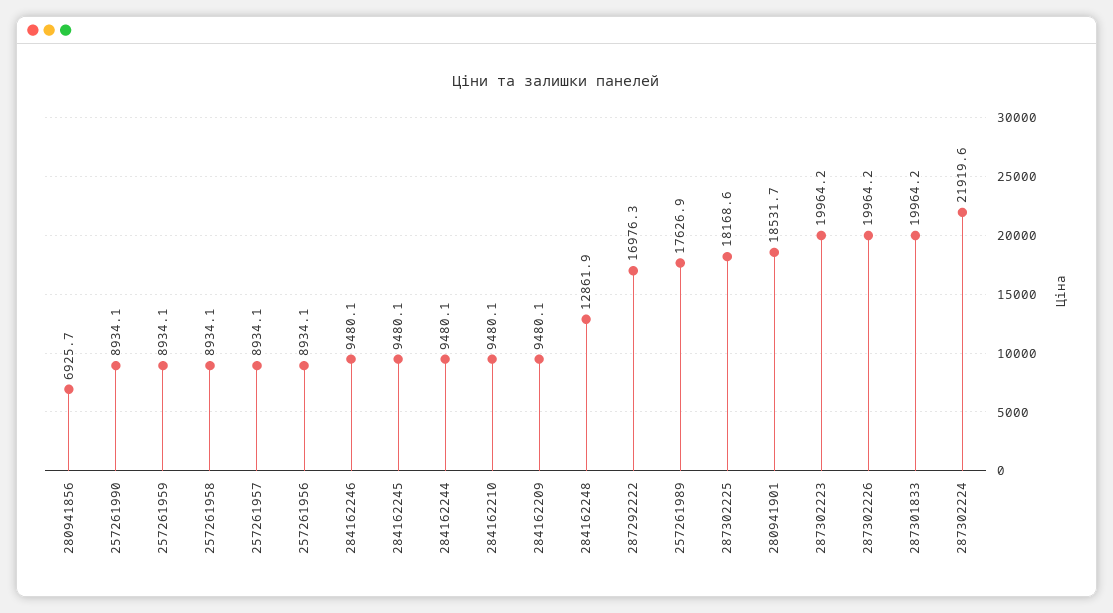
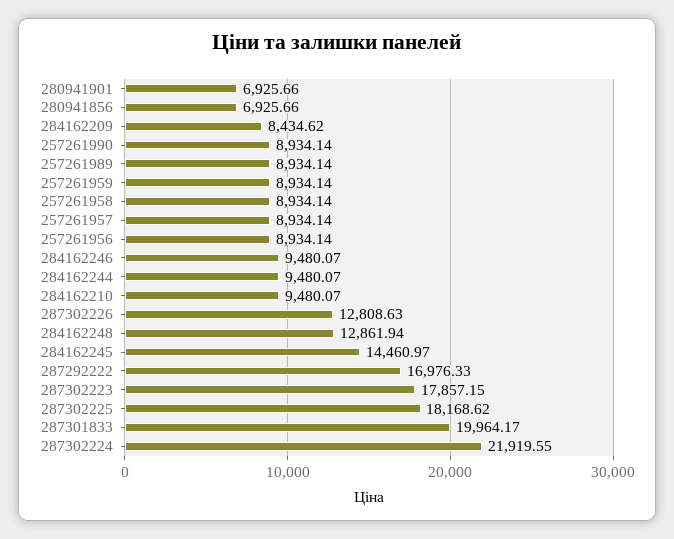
  {
    "280941856": 6925.66,
    "257261990": 8934.14,
    "257261959": 8934.14,
    "257261958": 8934.14,
    "257261957": 8934.14,
    "257261956": 8934.14,
    "284162246": 9480.07,
-   "284162245": 9480.1,
+   "284162245": 14460.97,
    "284162244": 9480.07,
    "284162210": 9480.07,
-   "284162209": 9480.1,
+   "284162209": 8434.62,
    "284162248": 12861.94,
    "287292222": 16976.33,
-   "257261989": 17626.9,
+   "257261989": 8934.14,
    "287302225": 18168.62,
-   "280941901": 18531.7,
+   "280941901": 6925.66,
-   "287302223": 19964.2,
+   "287302223": 17857.15,
-   "287302226": 19964.2,
+   "287302226": 12808.63,
    "287301833": 19964.17,
    "287302224": 21919.55
  }

